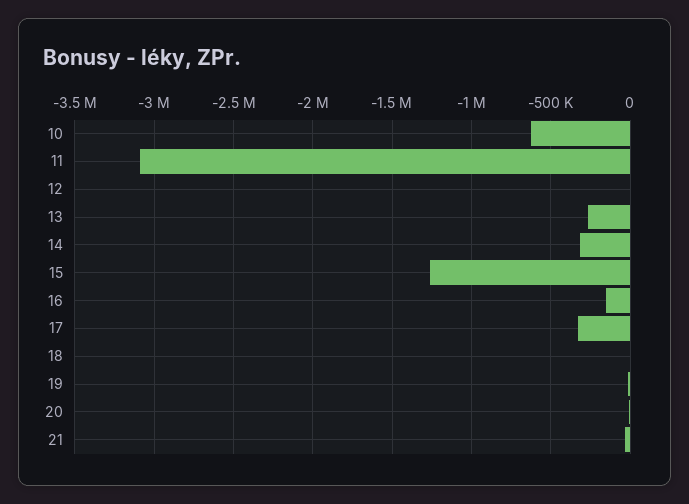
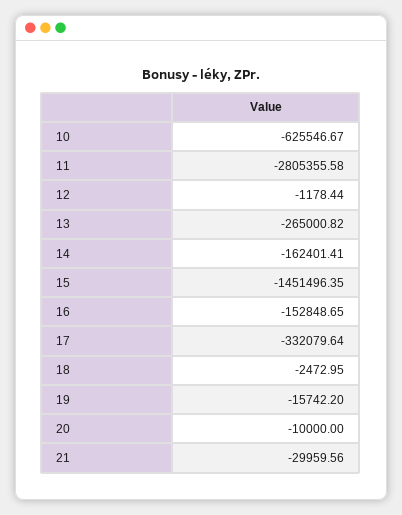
  {
    "10": -625546.67,
-   "11": -3100000,
+   "11": -2805355.58,
    "12": -1178.44,
    "13": -265000.82,
-   "14": -300000,
+   "14": -162401.41,
-   "15": -1250000,
+   "15": -1451496.35,
    "16": -152848.65,
    "17": -332079.64,
    "18": -2472.95,
    "19": -15742.2,
    "20": -10000,
    "21": -29959.56
  }

